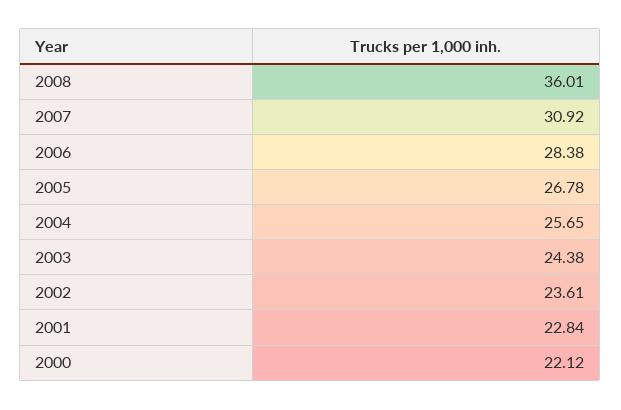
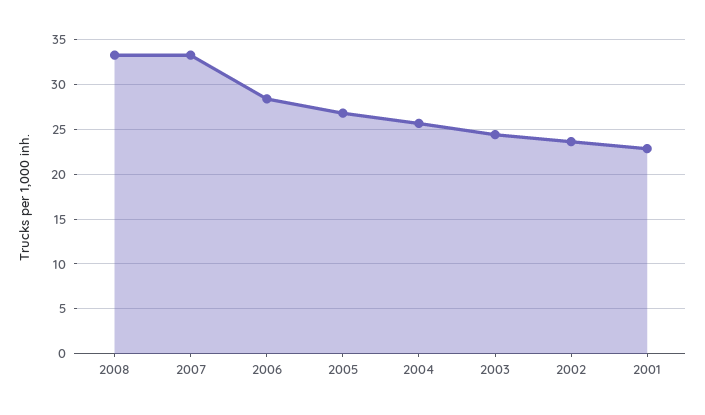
  {
-   "2008": 36.01,
+   "2008": 33,
-   "2007": 30.92,
+   "2007": 33,
    "2006": 28.38,
    "2005": 26.78,
    "2004": 25.65,
    "2003": 24.38,
    "2002": 23.61,
-   "2001": 22.84,
+   "2001": 22.84
-   "2000": 22.12
  }

